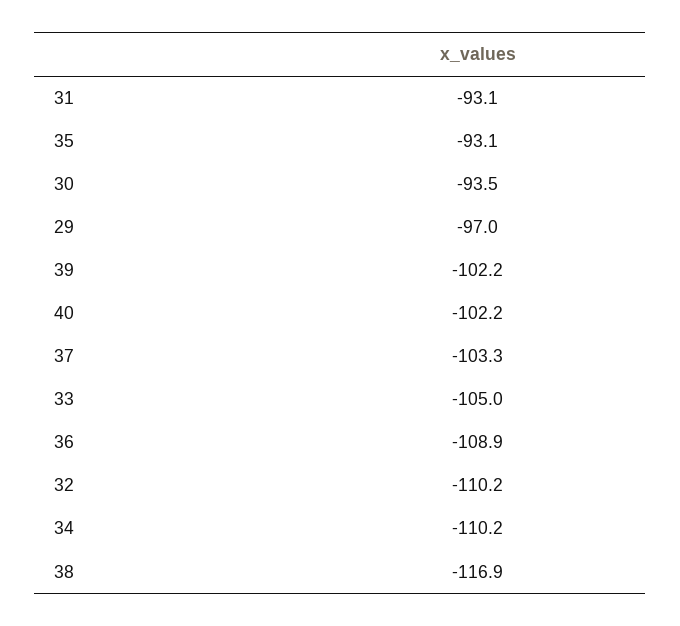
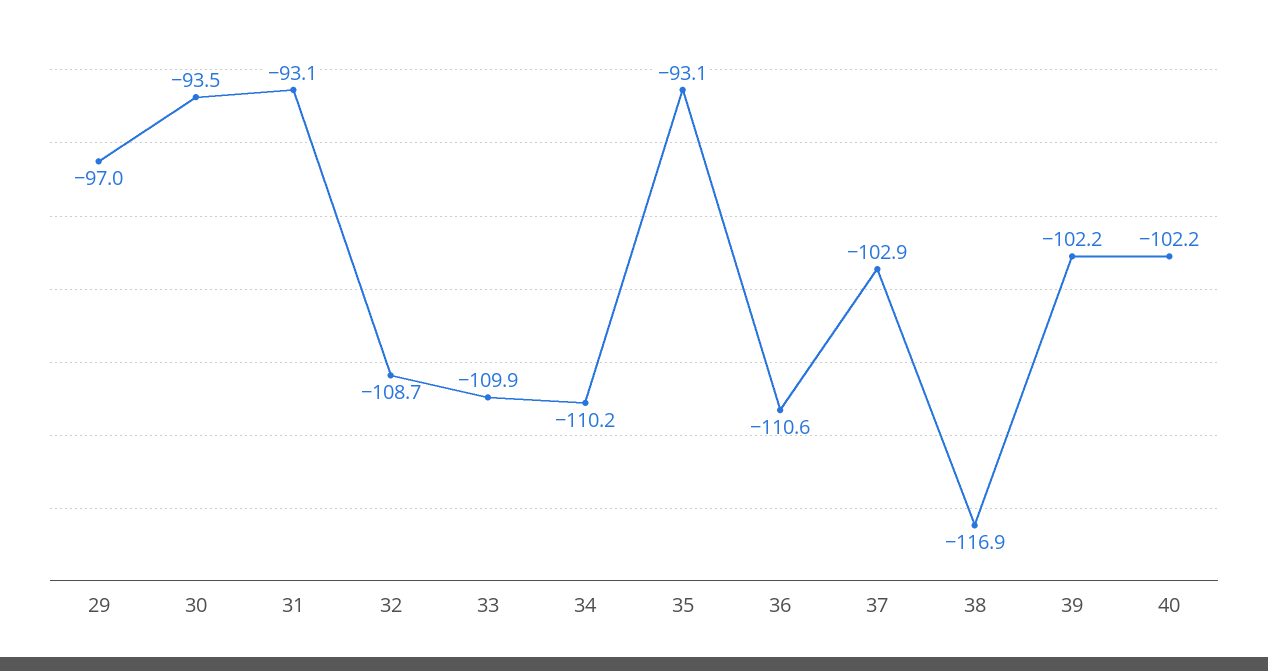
  {
    "31": -93.1,
    "35": -93.1,
    "30": -93.5,
    "29": -97,
    "39": -102.2,
    "40": -102.2,
-   "37": -103.3,
+   "37": -102.9,
-   "33": -105,
+   "33": -109.9,
-   "36": -108.9,
+   "36": -110.6,
-   "32": -110.2,
+   "32": -108.7,
    "34": -110.2,
    "38": -116.9
  }

